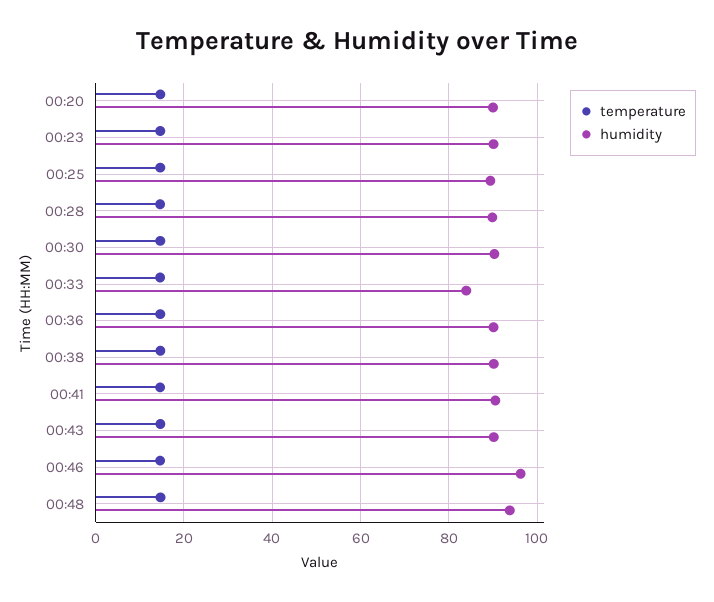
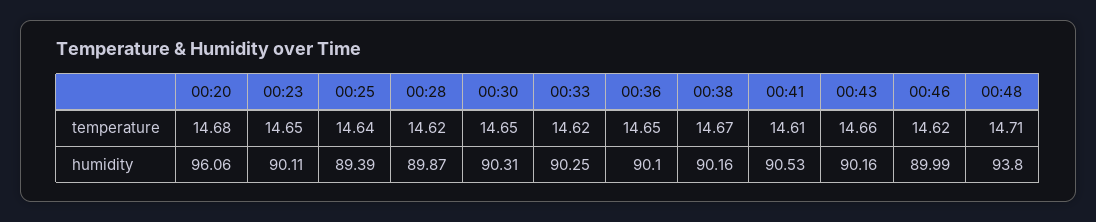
  {
    "temperature": {
      "00:20": 14.68,
      "00:23": 14.65,
      "00:25": 14.64,
      "00:28": 14.62,
      "00:30": 14.65,
      "00:33": 14.62,
      "00:36": 14.65,
      "00:38": 14.67,
      "00:41": 14.61,
      "00:43": 14.66,
      "00:46": 14.62,
      "00:48": 14.71
    },
    "humidity": {
-     "00:20": 90,
+     "00:20": 96.06,
      "00:23": 90.11,
      "00:25": 89.39,
      "00:28": 89.87,
      "00:30": 90.31,
-     "00:33": 84,
+     "00:33": 90.25,
      "00:36": 90.1,
      "00:38": 90.16,
      "00:41": 90.53,
      "00:43": 90.16,
-     "00:46": 96,
+     "00:46": 89.99,
      "00:48": 93.8
    }
  }

